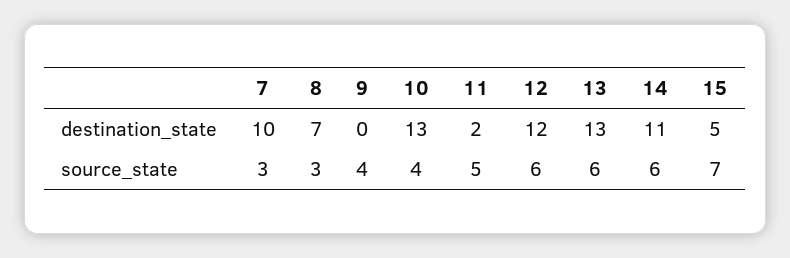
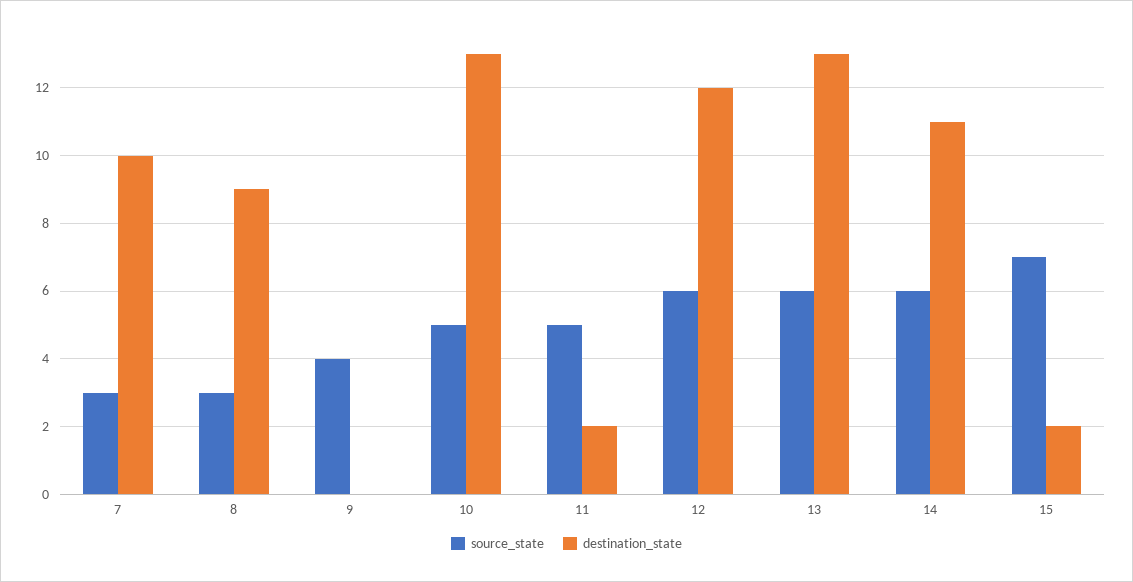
  {
    "destination_state": {
      "7": 10,
-     "8": 7,
+     "8": 9,
      "9": 0,
      "10": 13,
      "11": 2,
      "12": 12,
      "13": 13,
      "14": 11,
-     "15": 5
+     "15": 2
    },
    "source_state": {
      "7": 3,
      "8": 3,
      "9": 4,
-     "10": 4,
+     "10": 5,
      "11": 5,
      "12": 6,
      "13": 6,
      "14": 6,
      "15": 7
    }
  }

